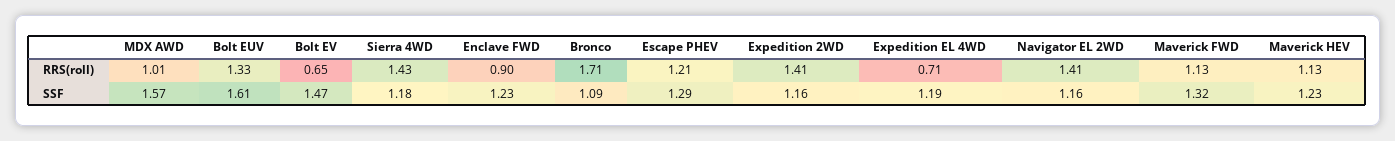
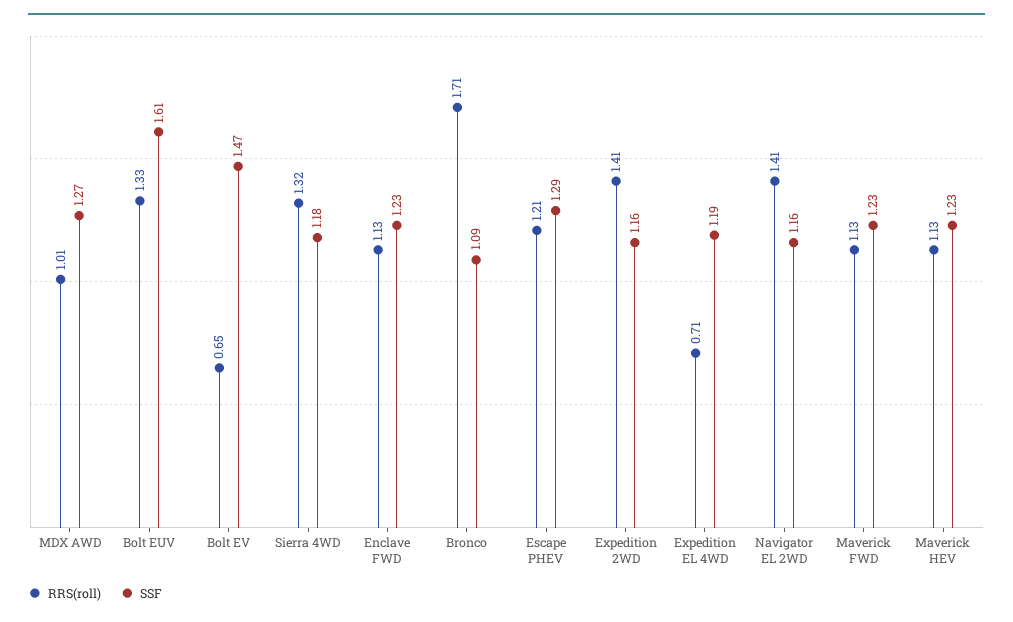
  {
    "RRS(roll)": {
      "MDX AWD": 1.01,
      "Bolt EUV": 1.33,
      "Bolt EV": 0.65,
-     "Sierra 4WD": 1.43,
+     "Sierra 4WD": 1.32,
-     "Enclave FWD": 0.9,
+     "Enclave FWD": 1.13,
      "Bronco": 1.71,
      "Escape PHEV": 1.21,
      "Expedition 2WD": 1.41,
      "Expedition EL 4WD": 0.71,
      "Navigator EL 2WD": 1.41,
      "Maverick FWD": 1.13,
      "Maverick HEV": 1.13
    },
    "SSF": {
-     "MDX AWD": 1.57,
+     "MDX AWD": 1.27,
      "Bolt EUV": 1.61,
      "Bolt EV": 1.47,
      "Sierra 4WD": 1.18,
      "Enclave FWD": 1.23,
      "Bronco": 1.09,
      "Escape PHEV": 1.29,
      "Expedition 2WD": 1.16,
      "Expedition EL 4WD": 1.19,
      "Navigator EL 2WD": 1.16,
-     "Maverick FWD": 1.32,
+     "Maverick FWD": 1.23,
      "Maverick HEV": 1.23
    }
  }

